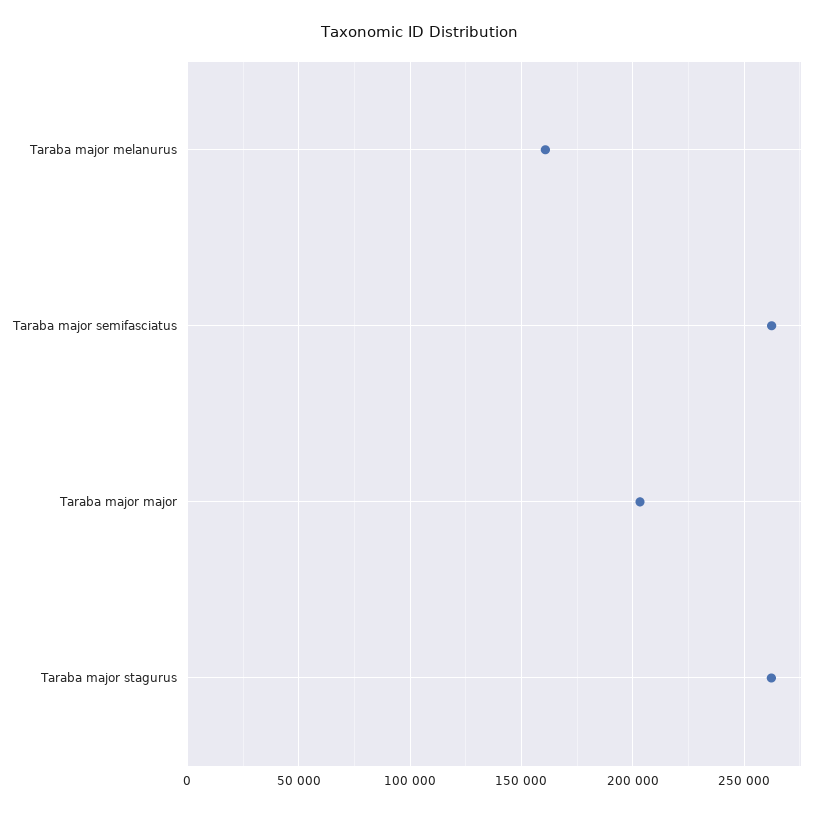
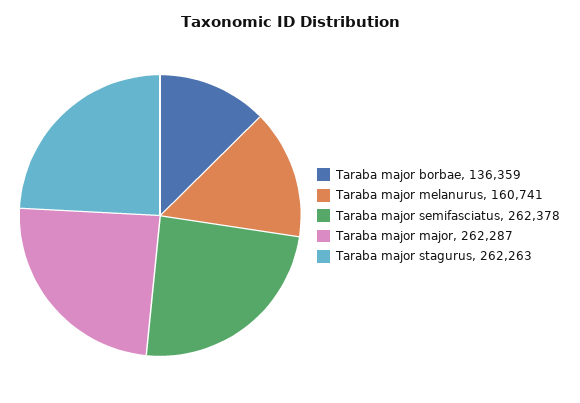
  {
    "Taraba major melanurus": 160741,
    "Taraba major semifasciatus": 262378,
-   "Taraba major major": 205000,
+   "Taraba major major": 262287,
-   "Taraba major stagurus": 262263
+   "Taraba major stagurus": 262263,
+   "Taraba major borbae": 136359
  }

